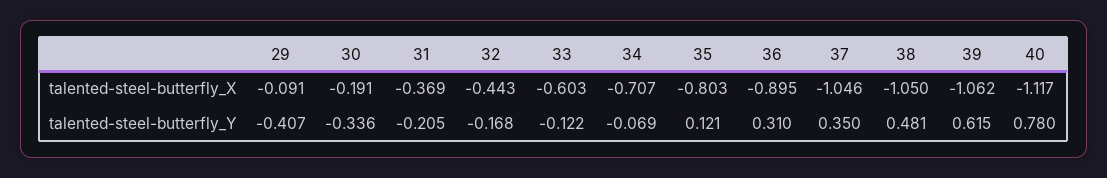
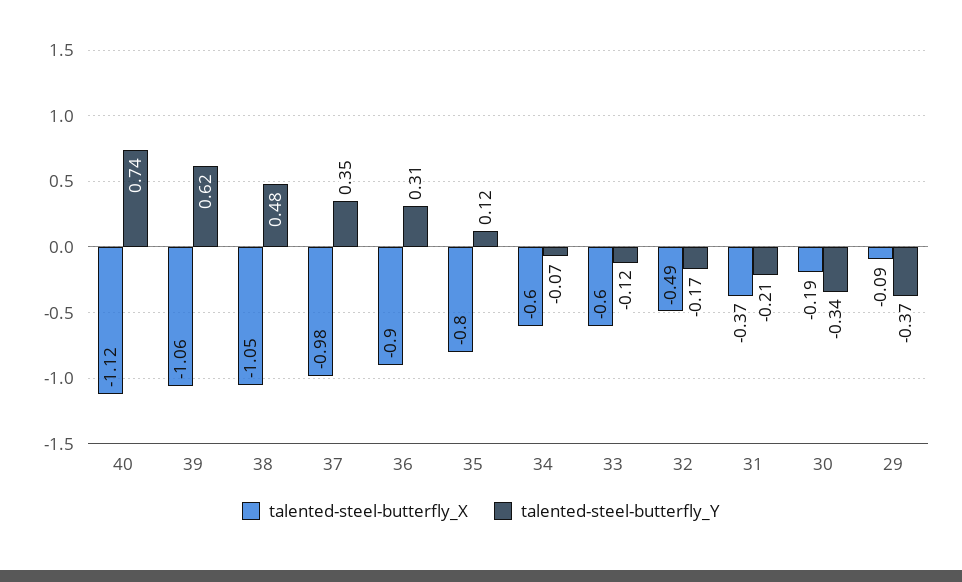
  {
    "talented-steel-butterfly_X": {
      "29": -0.091,
      "30": -0.191,
      "31": -0.369,
-     "32": -0.443,
+     "32": -0.49,
      "33": -0.603,
-     "34": -0.707,
+     "34": -0.6,
      "35": -0.803,
      "36": -0.895,
-     "37": -1.046,
+     "37": -0.98,
      "38": -1.05,
      "39": -1.062,
      "40": -1.117
    },
    "talented-steel-butterfly_Y": {
-     "29": -0.407,
+     "29": -0.37,
      "30": -0.336,
      "31": -0.205,
      "32": -0.168,
      "33": -0.122,
      "34": -0.069,
      "35": 0.121,
      "36": 0.31,
      "37": 0.35,
      "38": 0.481,
      "39": 0.615,
-     "40": 0.78
+     "40": 0.74
    }
  }

